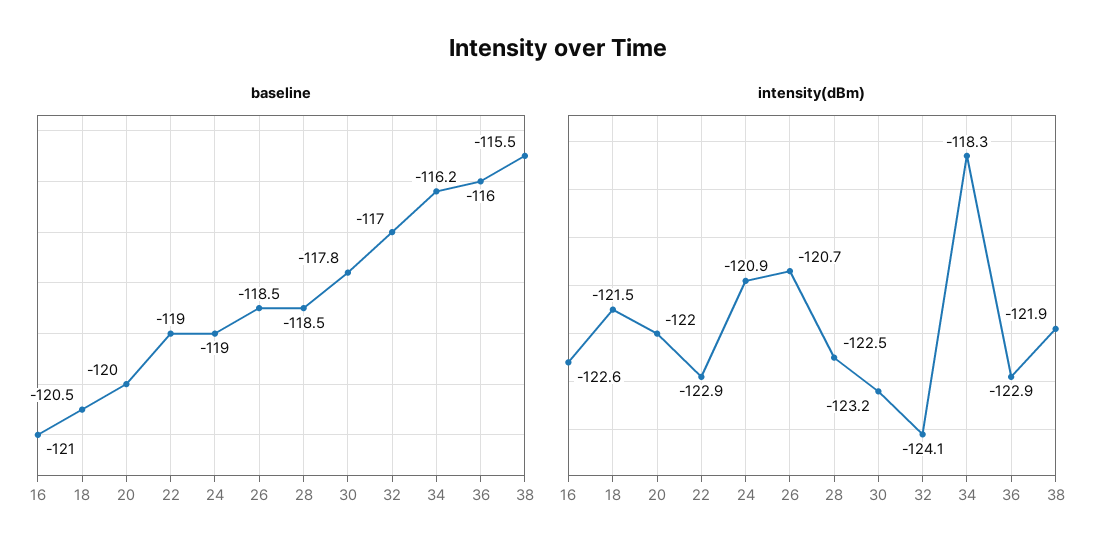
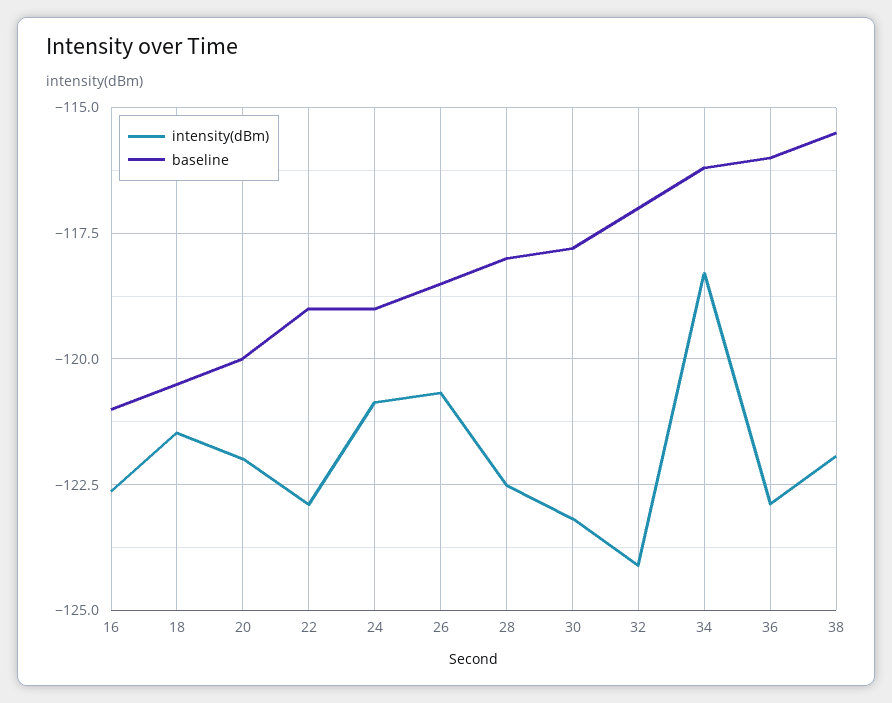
  {
    "baseline": {
      "16": -121,
      "18": -120.5,
      "20": -120,
      "22": -119,
      "24": -119,
      "26": -118.5,
-     "28": -118.5,
+     "28": -118,
      "30": -117.8,
      "32": -117,
      "34": -116.2,
      "36": -116,
      "38": -115.5
    },
    "intensity(dBm)": {
      "16": -122.6,
      "18": -121.5,
      "20": -122,
      "22": -122.9,
      "24": -120.9,
      "26": -120.7,
      "28": -122.5,
      "30": -123.2,
      "32": -124.1,
      "34": -118.3,
      "36": -122.9,
      "38": -121.9
    }
  }

